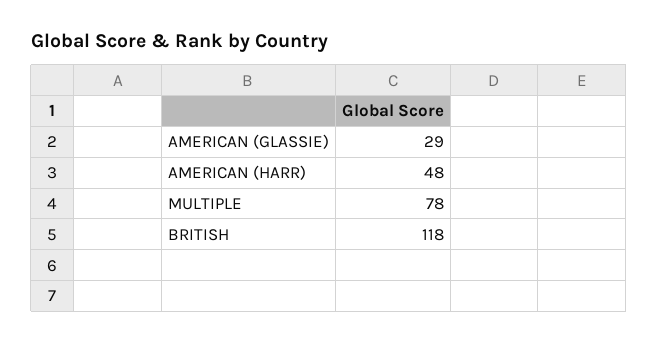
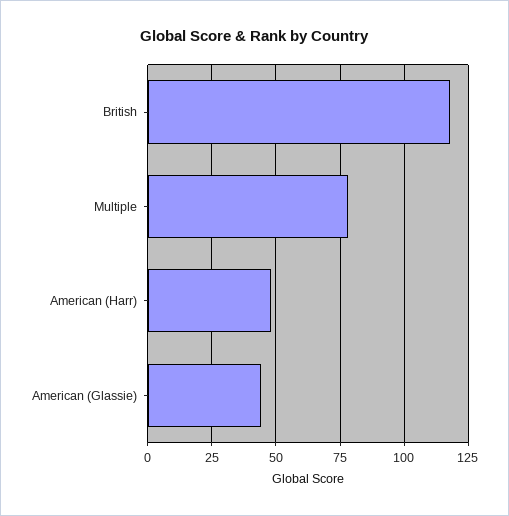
  {
-   "AMERICAN (GLASSIE)": 29,
+   "AMERICAN (GLASSIE)": 45,
    "AMERICAN (HARR)": 48,
    "MULTIPLE": 78,
    "BRITISH": 118
  }

